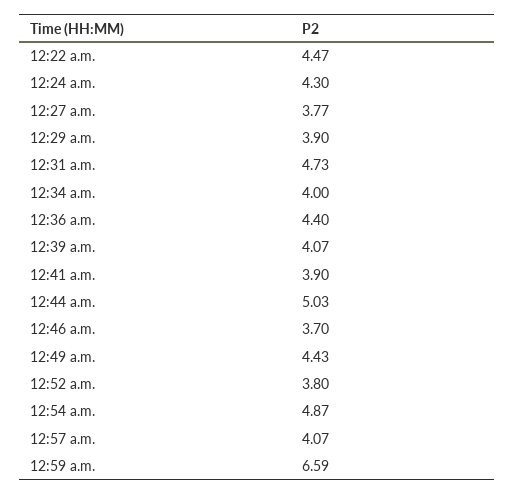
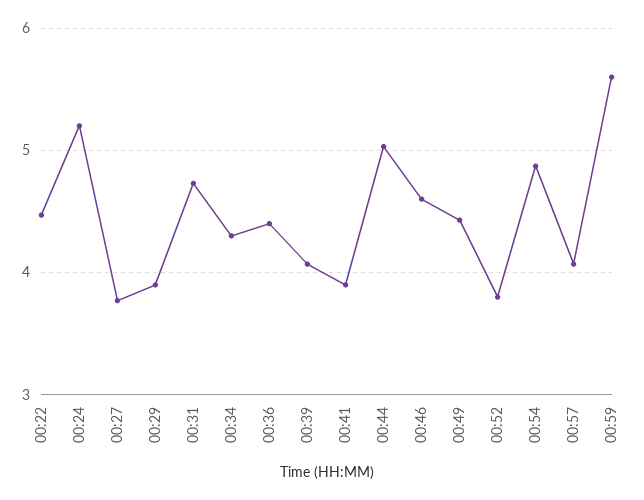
  {
    "12:22 a.m.": 4.47,
-   "12:24 a.m.": 4.3,
+   "12:24 a.m.": 5.2,
    "12:27 a.m.": 3.77,
    "12:29 a.m.": 3.9,
    "12:31 a.m.": 4.73,
-   "12:34 a.m.": 4,
+   "12:34 a.m.": 4.3,
    "12:36 a.m.": 4.4,
    "12:39 a.m.": 4.07,
    "12:41 a.m.": 3.9,
    "12:44 a.m.": 5.03,
-   "12:46 a.m.": 3.7,
+   "12:46 a.m.": 4.6,
    "12:49 a.m.": 4.43,
    "12:52 a.m.": 3.8,
    "12:54 a.m.": 4.87,
    "12:57 a.m.": 4.07,
-   "12:59 a.m.": 6.59
+   "12:59 a.m.": 5.6
  }

